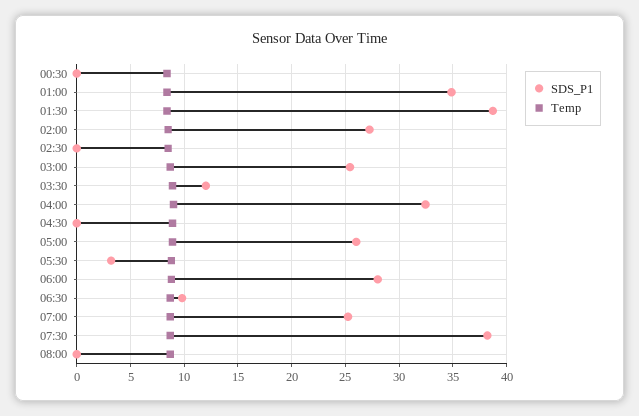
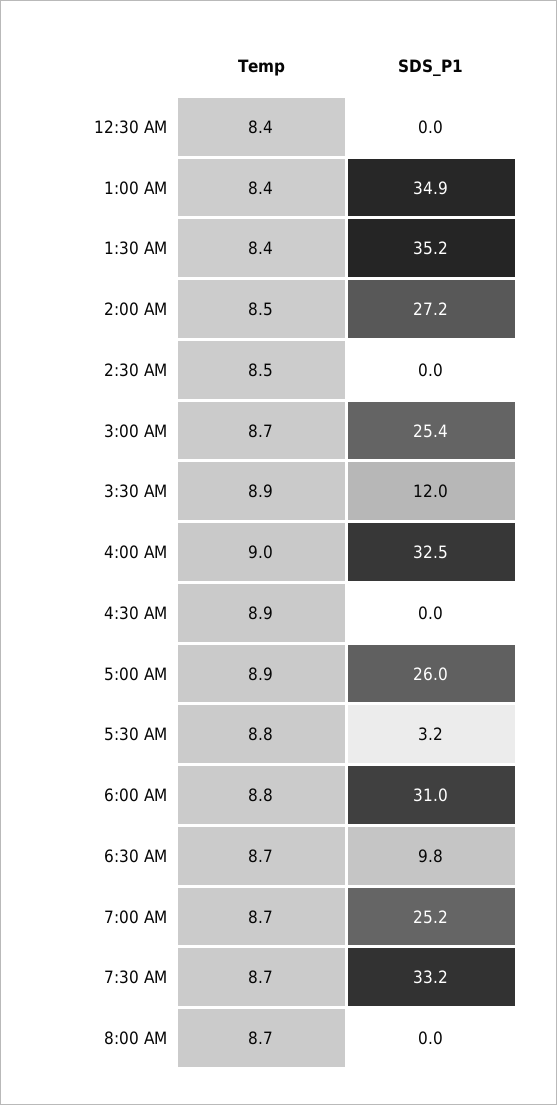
  {
    "SDS_P1": {
      "00:30": 0,
      "01:00": 34.9,
-     "01:30": 39,
+     "01:30": 35.2,
      "02:00": 27.2,
      "02:30": 0,
      "03:00": 25.4,
      "03:30": 12,
      "04:00": 32.5,
      "04:30": 0,
      "05:00": 26,
      "05:30": 3.2,
-     "06:00": 28,
+     "06:00": 31,
      "06:30": 9.8,
      "07:00": 25.2,
-     "07:30": 38,
+     "07:30": 33.2,
      "08:00": 0
    },
    "Temp": {
      "00:30": 8.4,
      "01:00": 8.4,
      "01:30": 8.4,
      "02:00": 8.5,
      "02:30": 8.5,
      "03:00": 8.7,
      "03:30": 8.9,
      "04:00": 9,
      "04:30": 8.9,
      "05:00": 8.9,
      "05:30": 8.8,
      "06:00": 8.8,
      "06:30": 8.7,
      "07:00": 8.7,
      "07:30": 8.7,
      "08:00": 8.7
    }
  }

